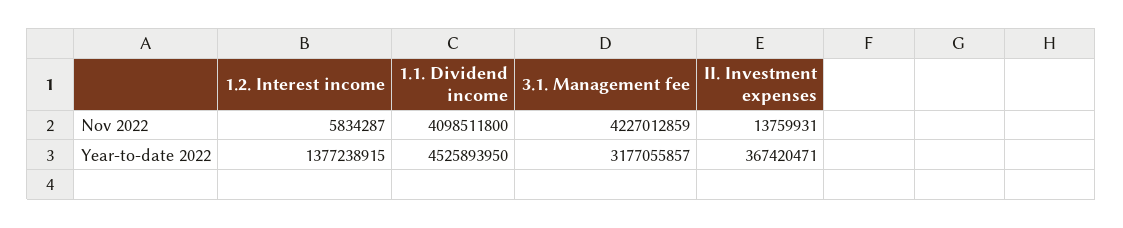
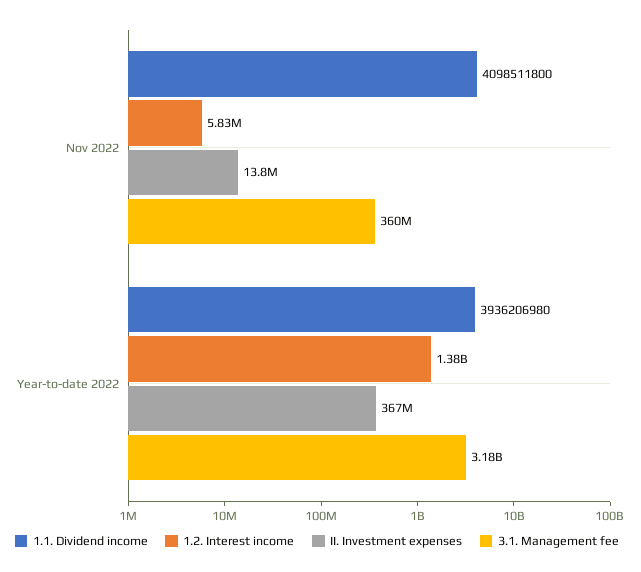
  {
    "1.2. Interest income": {
      "Nov 2022": 5834287,
      "Year-to-date 2022": 1377238915
    },
    "1.1. Dividend income": {
      "Nov 2022": 4098511800,
-     "Year-to-date 2022": 4525893950
+     "Year-to-date 2022": 3936206980
    },
    "3.1. Management fee": {
-     "Nov 2022": 4227012859,
+     "Nov 2022": 360000000,
      "Year-to-date 2022": 3177055857
    },
    "II. Investment expenses": {
      "Nov 2022": 13759931,
      "Year-to-date 2022": 367420471
    }
  }

